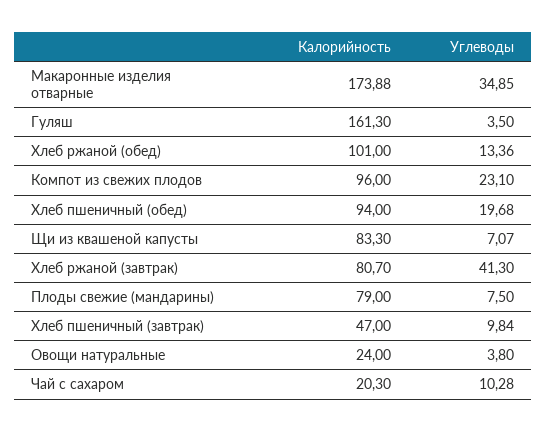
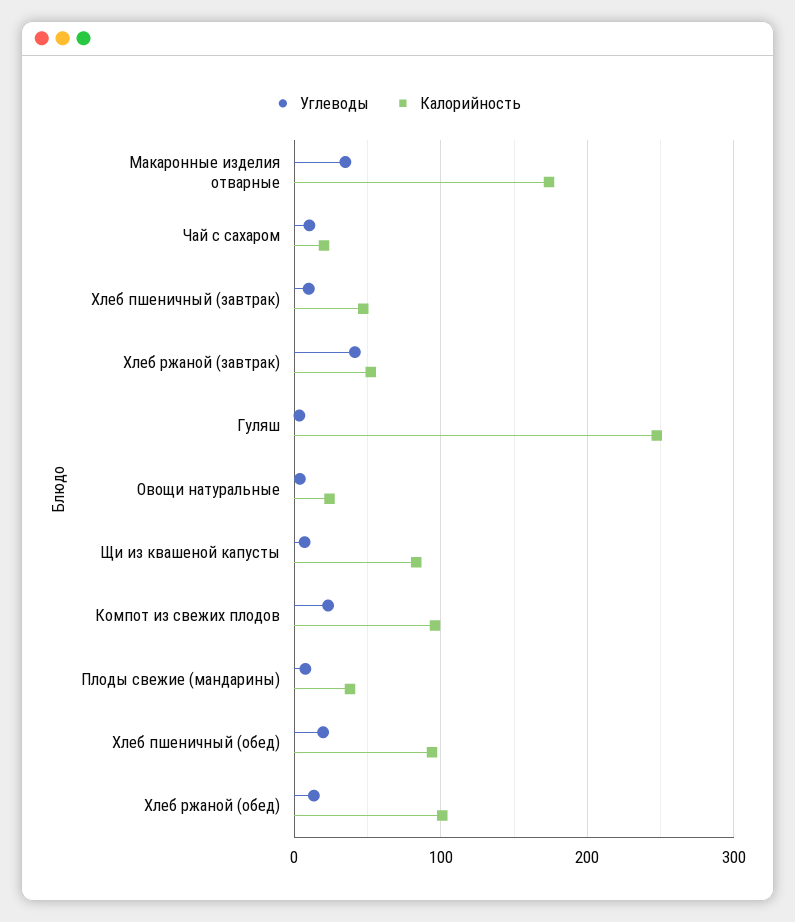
  {
    "Калорийность": {
      "Макаронные изделия отварные": 173.88,
-     "Гуляш": 161.3,
+     "Гуляш": 250,
      "Хлеб ржаной (обед)": 101,
      "Компот из свежих плодов": 96,
      "Хлеб пшеничный (обед)": 94,
      "Щи из квашеной капусты": 83.3,
-     "Хлеб ржаной (завтрак)": 80.7,
+     "Хлеб ржаной (завтрак)": 50,
-     "Плоды свежие (мандарины)": 79,
+     "Плоды свежие (мандарины)": 40,
      "Хлеб пшеничный (завтрак)": 47,
      "Овощи натуральные": 24,
      "Чай с сахаром": 20.3
    },
    "Углеводы": {
      "Макаронные изделия отварные": 34.85,
      "Гуляш": 3.5,
      "Хлеб ржаной (обед)": 13.36,
      "Компот из свежих плодов": 23.1,
      "Хлеб пшеничный (обед)": 19.68,
      "Щи из квашеной капусты": 7.07,
      "Хлеб ржаной (завтрак)": 41.3,
      "Плоды свежие (мандарины)": 7.5,
      "Хлеб пшеничный (завтрак)": 9.84,
      "Овощи натуральные": 3.8,
      "Чай с сахаром": 10.28
    }
  }

